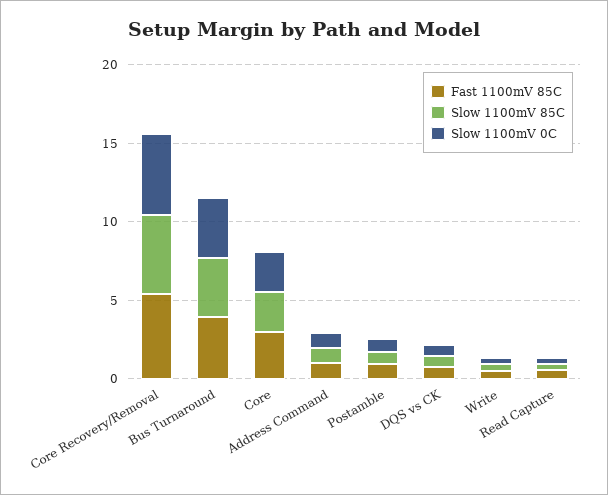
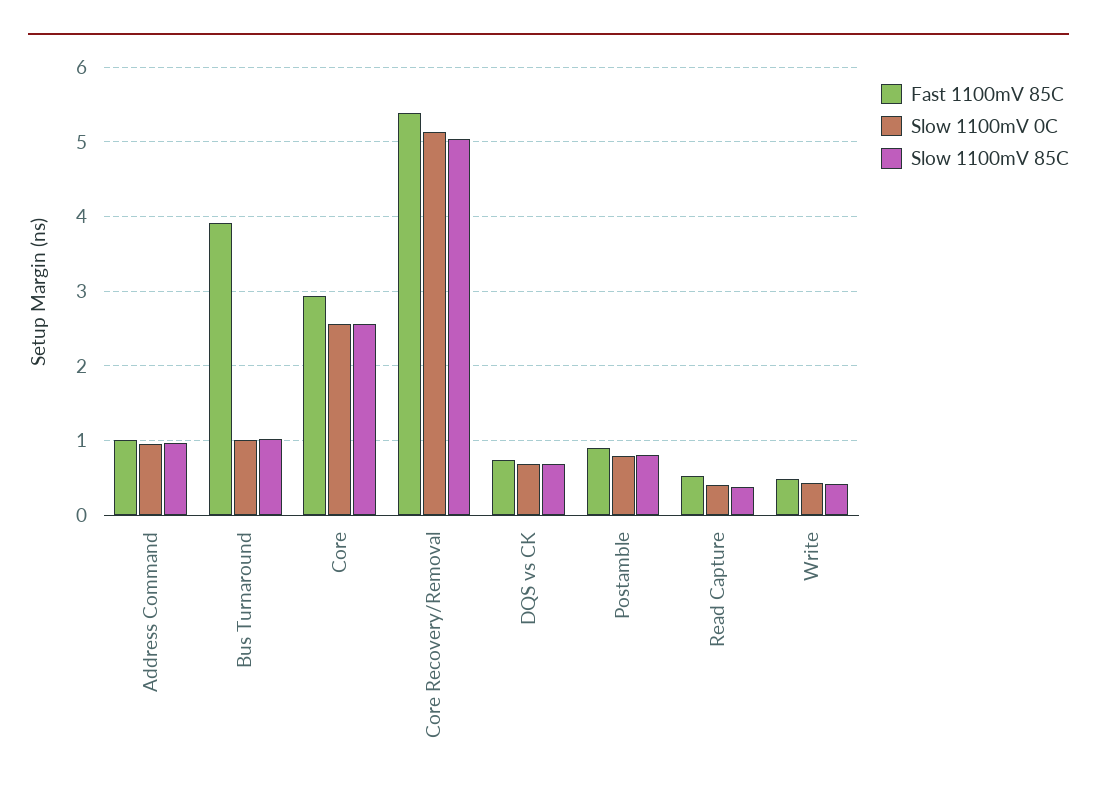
  {
    "Fast 1100mV 85C": {
      "Core Recovery/Removal": 5.4,
      "Bus Turnaround": 3.9,
      "Core": 2.9,
      "Address Command": 1,
      "Postamble": 0.9,
      "DQS vs CK": 0.7,
      "Write": 0.5,
      "Read Capture": 0.5
    },
    "Slow 1100mV 85C": {
      "Core Recovery/Removal": 5,
-     "Bus Turnaround": 4,
+     "Bus Turnaround": 1,
      "Core": 2.6,
      "Address Command": 1,
      "Postamble": 0.8,
      "DQS vs CK": 0.7,
      "Write": 0.4,
      "Read Capture": 0.4
    },
    "Slow 1100mV 0C": {
      "Core Recovery/Removal": 5.1,
-     "Bus Turnaround": 4,
+     "Bus Turnaround": 1,
      "Core": 2.6,
      "Address Command": 1,
      "Postamble": 0.8,
      "DQS vs CK": 0.7,
      "Write": 0.4,
      "Read Capture": 0.4
    }
  }

